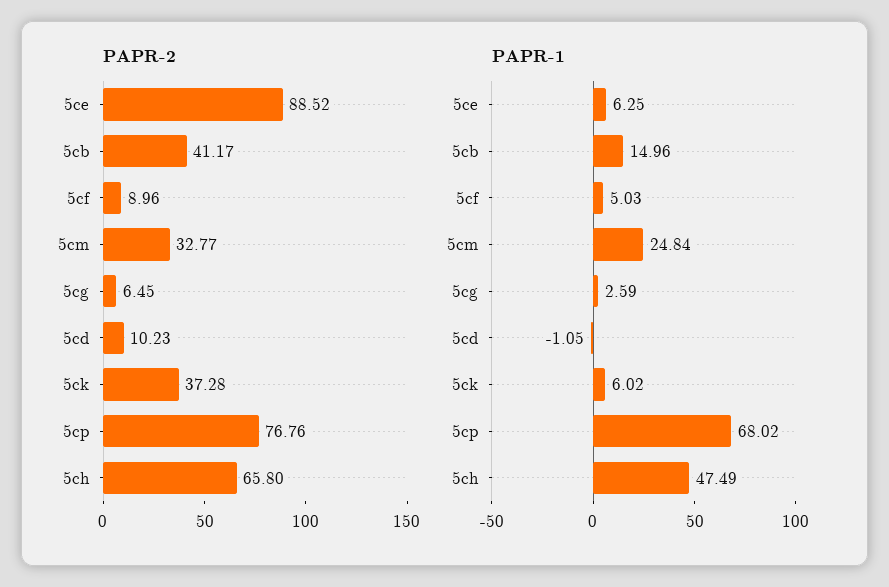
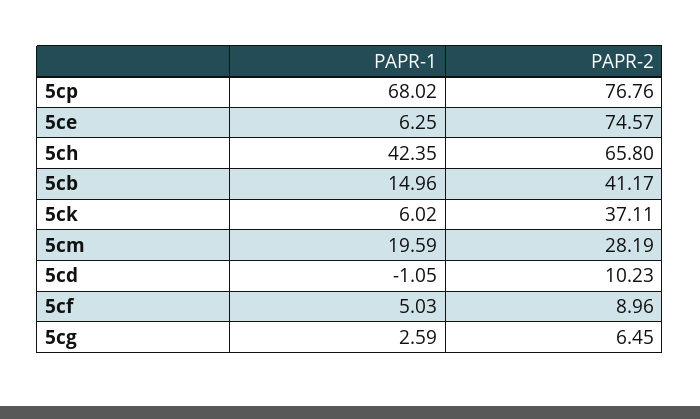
  {
    "PAPR-2": {
-     "5ce": 88.52,
+     "5ce": 74.57,
      "5cb": 41.17,
      "5cf": 8.96,
-     "5cm": 32.77,
+     "5cm": 28.19,
      "5cg": 6.45,
      "5cd": 10.23,
-     "5ck": 37.28,
+     "5ck": 37.11,
      "5cp": 76.76,
      "5ch": 65.8
    },
    "PAPR-1": {
      "5ce": 6.25,
      "5cb": 14.96,
      "5cf": 5.03,
-     "5cm": 24.84,
+     "5cm": 19.59,
      "5cg": 2.59,
      "5cd": -1.05,
      "5ck": 6.02,
      "5cp": 68.02,
-     "5ch": 47.49
+     "5ch": 42.35
    }
  }

